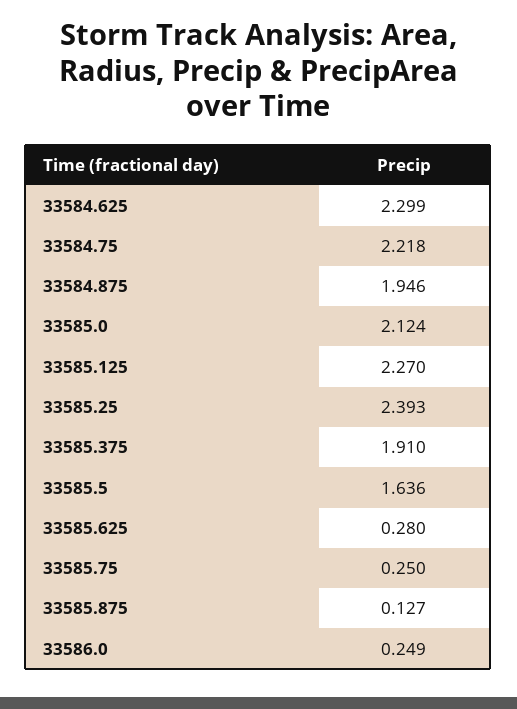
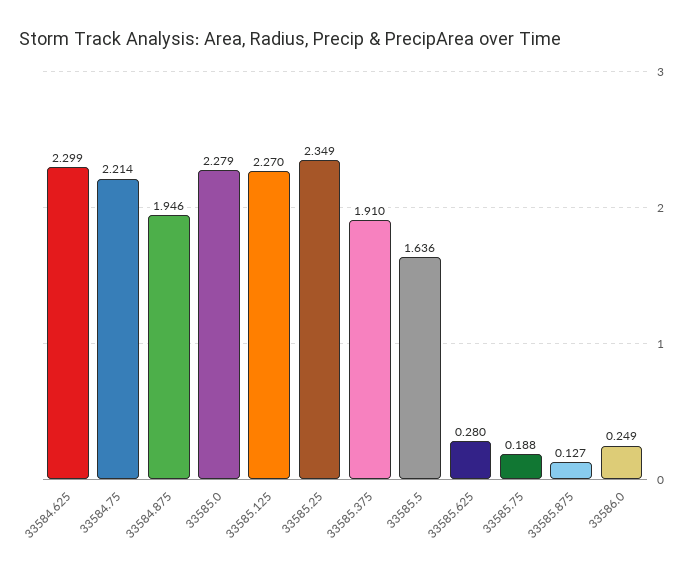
  {
    "33584.625": 2.299,
-   "33584.75": 2.218,
+   "33584.75": 2.214,
    "33584.875": 1.946,
-   "33585.0": 2.124,
+   "33585.0": 2.279,
    "33585.125": 2.27,
-   "33585.25": 2.393,
+   "33585.25": 2.349,
    "33585.375": 1.91,
    "33585.5": 1.636,
    "33585.625": 0.28,
-   "33585.75": 0.25,
+   "33585.75": 0.188,
    "33585.875": 0.127,
    "33586.0": 0.249
  }

